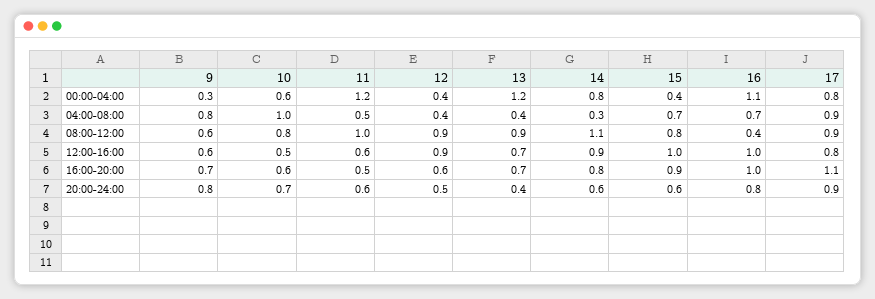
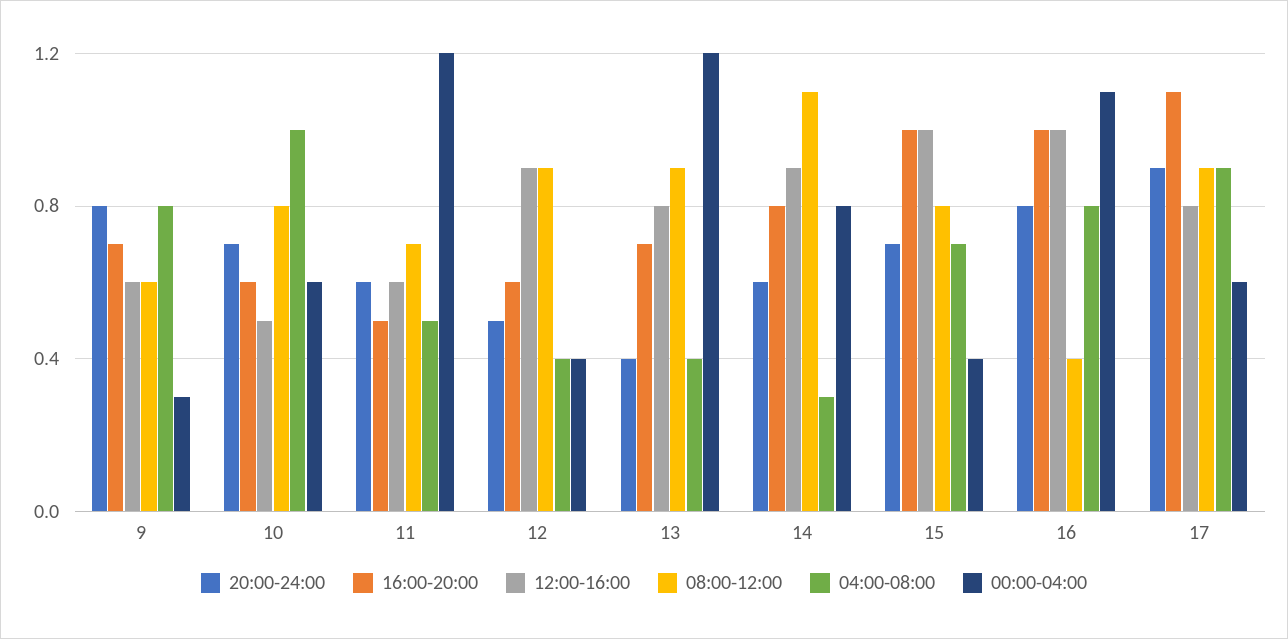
  {
    "00:00-04:00": {
      "9": 0.3,
      "10": 0.6,
      "11": 1.2,
      "12": 0.4,
      "13": 1.2,
      "14": 0.8,
      "15": 0.4,
      "16": 1.1,
-     "17": 0.8
+     "17": 0.6
    },
    "04:00-08:00": {
      "9": 0.8,
      "10": 1,
      "11": 0.5,
      "12": 0.4,
      "13": 0.4,
      "14": 0.3,
      "15": 0.7,
-     "16": 0.7,
+     "16": 0.8,
      "17": 0.9
    },
    "08:00-12:00": {
      "9": 0.6,
      "10": 0.8,
-     "11": 1,
+     "11": 0.7,
      "12": 0.9,
      "13": 0.9,
      "14": 1.1,
      "15": 0.8,
      "16": 0.4,
      "17": 0.9
    },
    "12:00-16:00": {
      "9": 0.6,
      "10": 0.5,
      "11": 0.6,
      "12": 0.9,
-     "13": 0.7,
+     "13": 0.8,
      "14": 0.9,
      "15": 1,
      "16": 1,
      "17": 0.8
    },
    "16:00-20:00": {
      "9": 0.7,
      "10": 0.6,
      "11": 0.5,
      "12": 0.6,
      "13": 0.7,
      "14": 0.8,
-     "15": 0.9,
+     "15": 1,
      "16": 1,
      "17": 1.1
    },
    "20:00-24:00": {
      "9": 0.8,
      "10": 0.7,
      "11": 0.6,
      "12": 0.5,
      "13": 0.4,
      "14": 0.6,
-     "15": 0.6,
+     "15": 0.7,
      "16": 0.8,
      "17": 0.9
    }
  }

